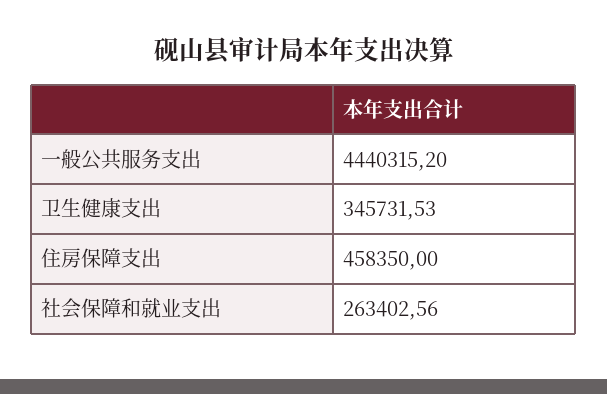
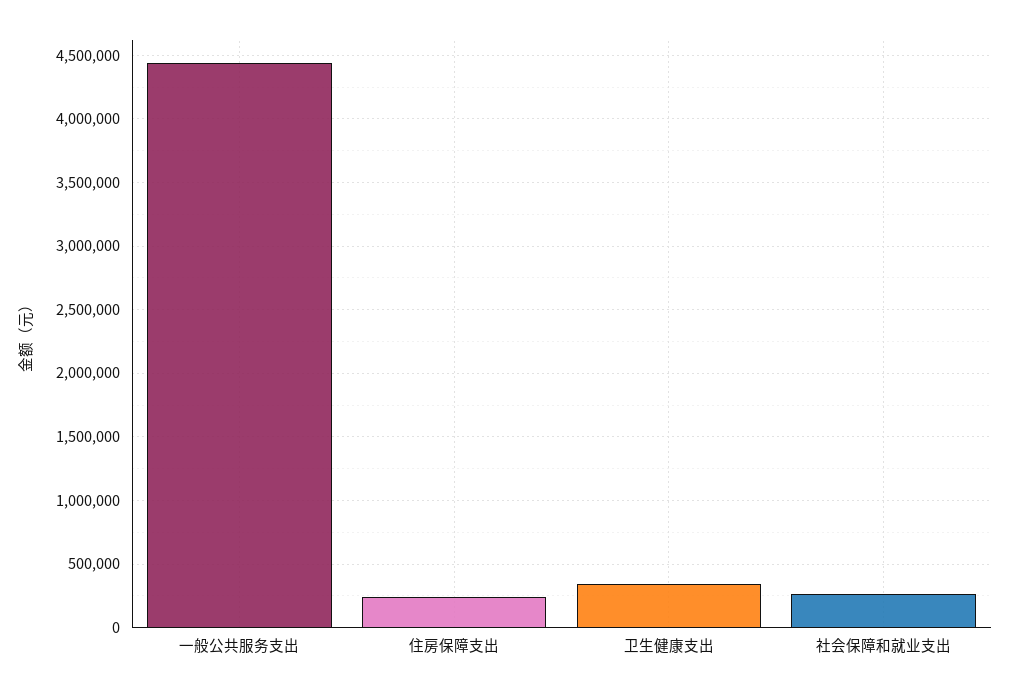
  {
    "一般公共服务支出": 4440315.2,
    "卫生健康支出": 345731.53,
-   "住房保障支出": 458350,
+   "住房保障支出": 250000,
    "社会保障和就业支出": 263402.56
  }

